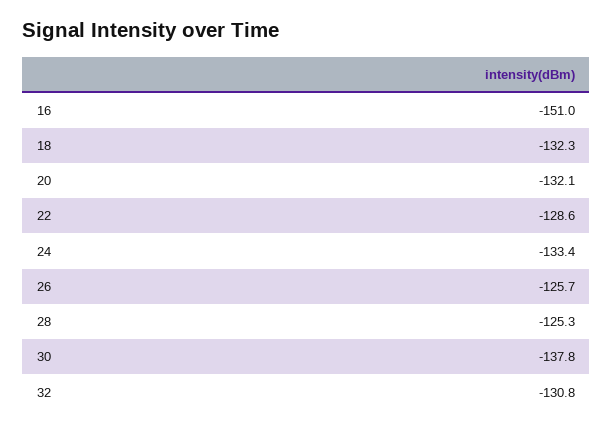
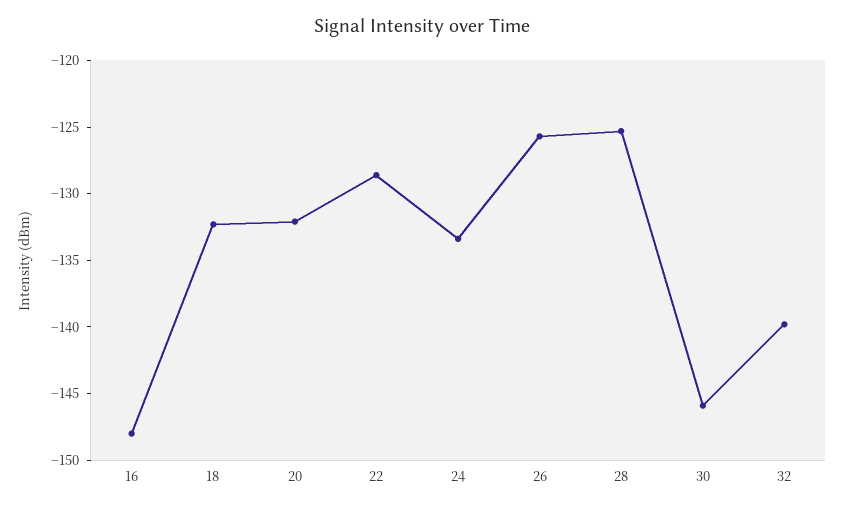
  {
-   "16": -151,
+   "16": -148,
    "18": -132.3,
    "20": -132.1,
    "22": -128.6,
    "24": -133.4,
    "26": -125.7,
    "28": -125.3,
-   "30": -137.8,
+   "30": -146,
-   "32": -130.8
+   "32": -140
  }

